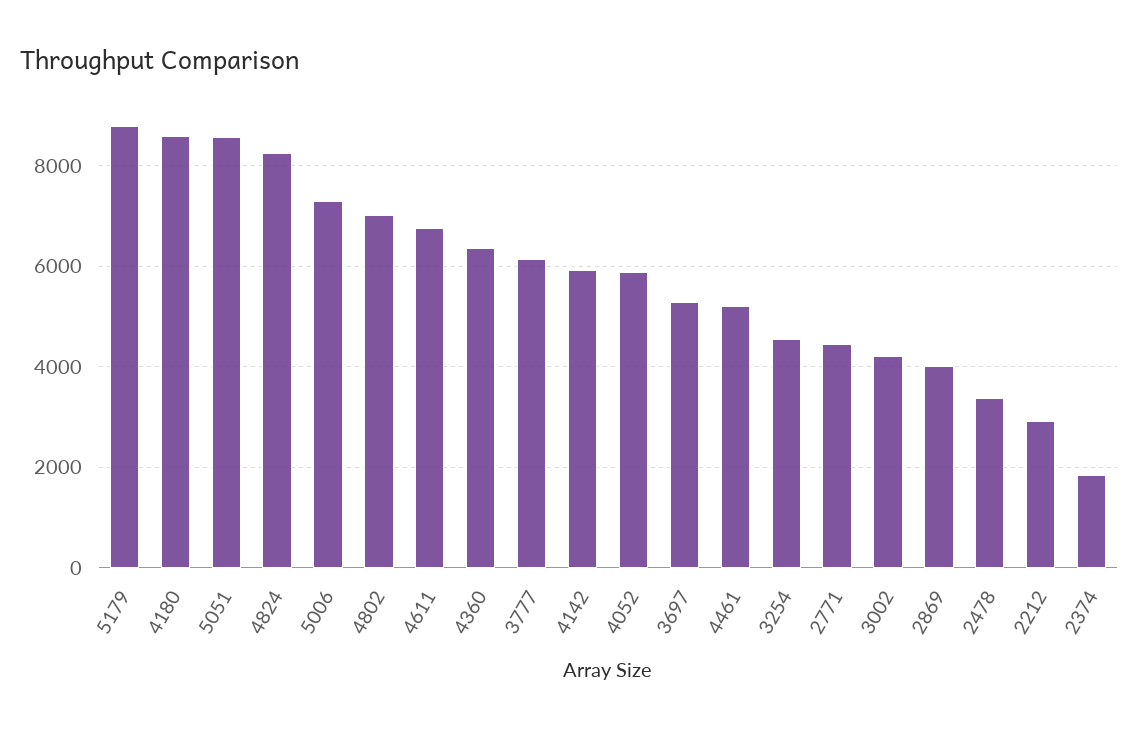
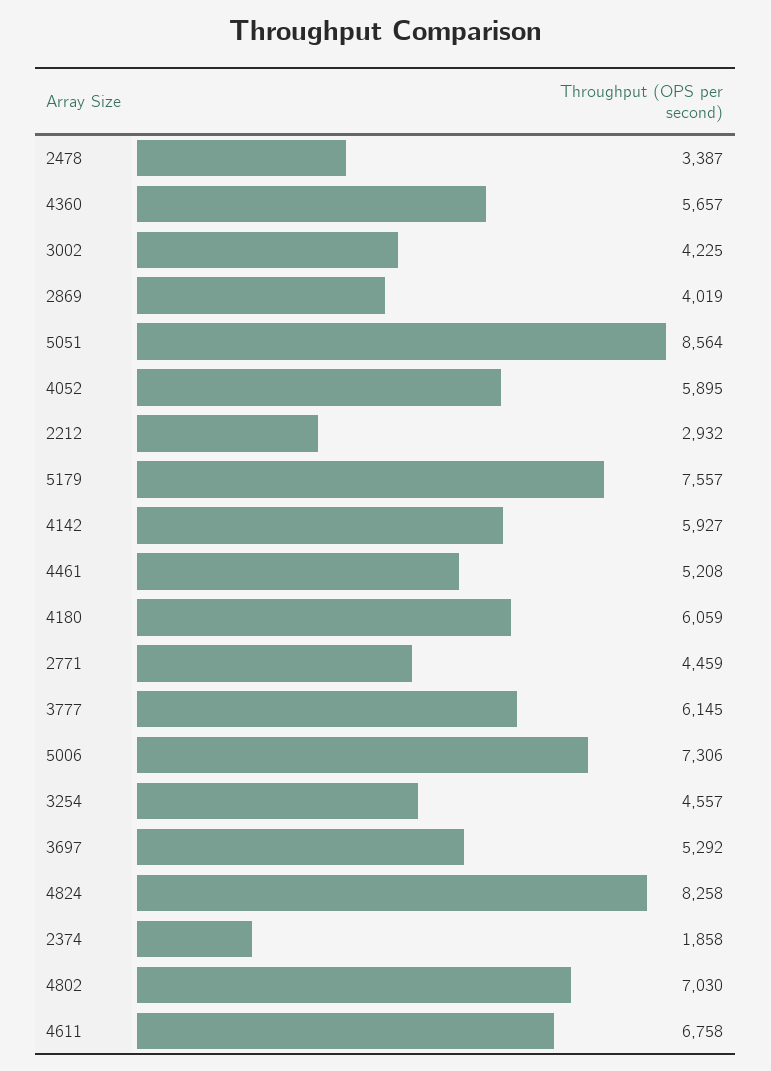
  {
-   "5179": 8800,
+   "5179": 7557,
-   "4180": 8600,
+   "4180": 6059,
    "5051": 8564,
    "4824": 8258,
    "5006": 7306,
    "4802": 7030,
    "4611": 6758,
-   "4360": 6400,
+   "4360": 5657,
    "3777": 6145,
    "4142": 5927,
    "4052": 5895,
    "3697": 5292,
    "4461": 5208,
    "3254": 4557,
    "2771": 4459,
    "3002": 4225,
    "2869": 4019,
    "2478": 3387,
    "2212": 2932,
    "2374": 1858
  }

